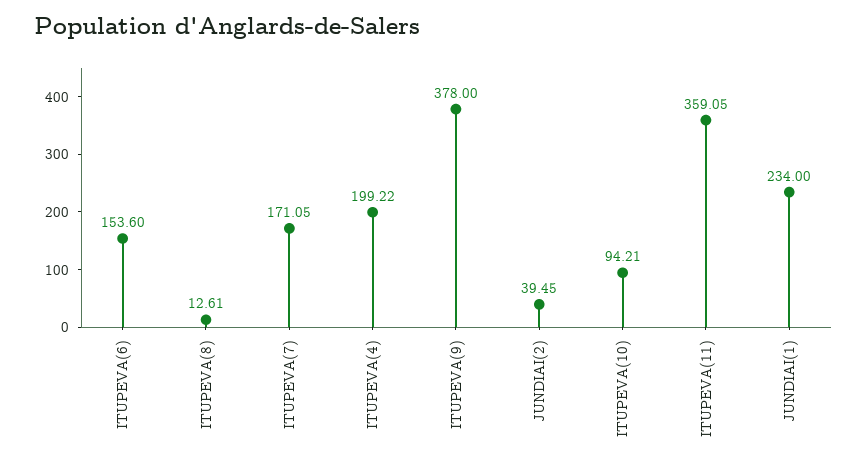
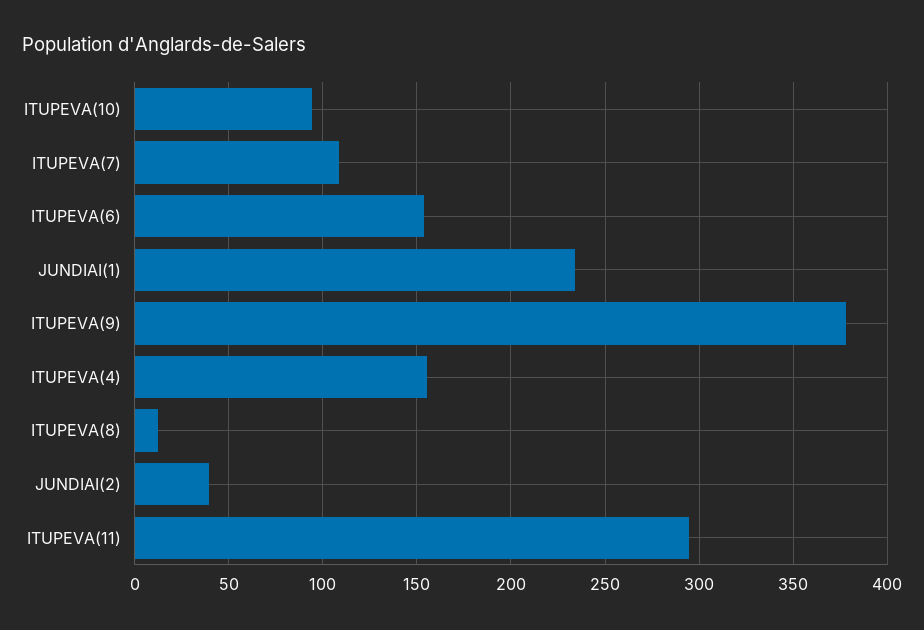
  {
    "ITUPEVA(6)": 153.6,
    "ITUPEVA(8)": 12.61,
-   "ITUPEVA(7)": 171.05,
+   "ITUPEVA(7)": 110,
-   "ITUPEVA(4)": 199.22,
+   "ITUPEVA(4)": 155,
    "ITUPEVA(9)": 378,
    "JUNDIAI(2)": 39.45,
    "ITUPEVA(10)": 94.21,
-   "ITUPEVA(11)": 359.05,
+   "ITUPEVA(11)": 295,
    "JUNDIAI(1)": 234
  }

